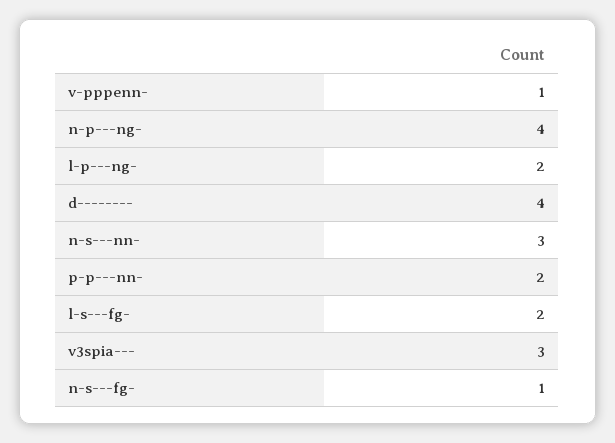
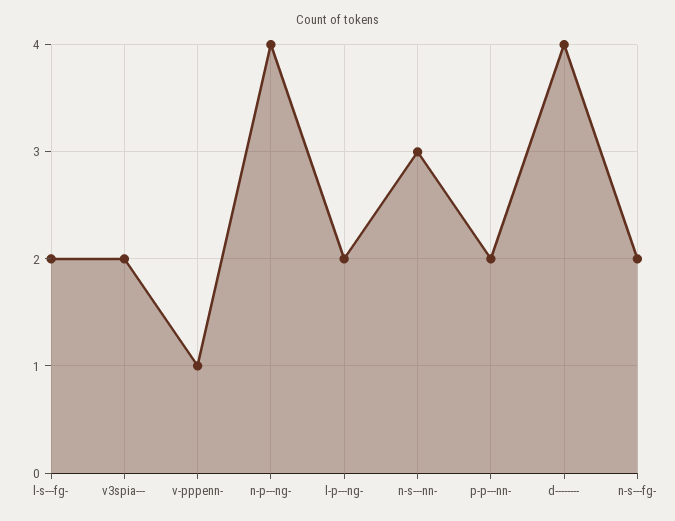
  {
    "v-pppenn-": 1,
    "n-p---ng-": 4,
    "l-p---ng-": 2,
    "d--------": 4,
    "n-s---nn-": 3,
    "p-p---nn-": 2,
    "l-s---fg-": 2,
-   "v3spia---": 3,
+   "v3spia---": 2,
-   "n-s---fg-": 1
+   "n-s---fg-": 2
  }

